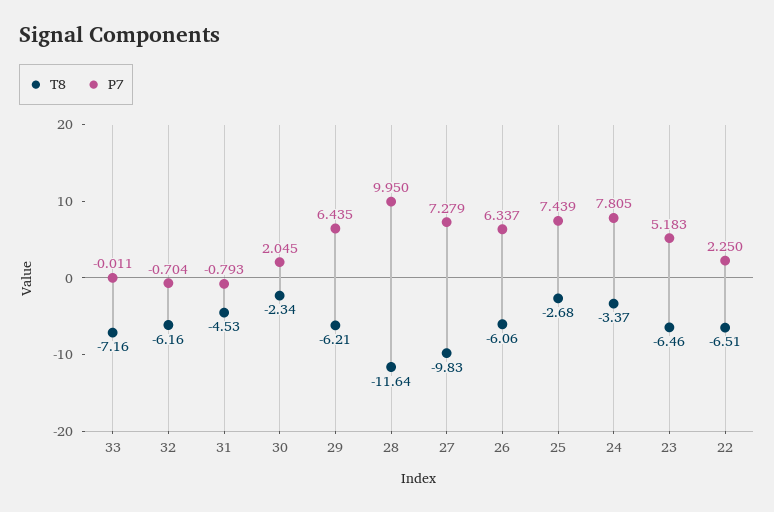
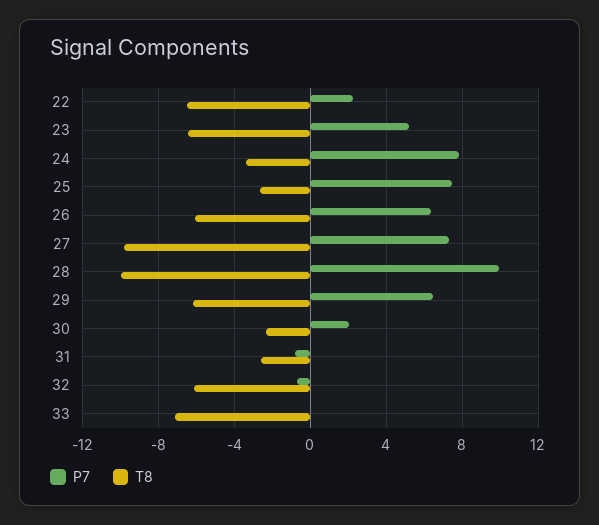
  {
    "T8": {
      "33": -7.16,
      "32": -6.16,
-     "31": -4.53,
+     "31": -2.5,
      "30": -2.34,
      "29": -6.21,
-     "28": -11.64,
+     "28": -10,
      "27": -9.83,
      "26": -6.06,
      "25": -2.68,
      "24": -3.37,
      "23": -6.46,
      "22": -6.51
    },
    "P7": {
      "33": -0.011,
      "32": -0.704,
      "31": -0.793,
      "30": 2.045,
      "29": 6.435,
      "28": 9.95,
      "27": 7.279,
      "26": 6.337,
      "25": 7.439,
      "24": 7.805,
      "23": 5.183,
      "22": 2.25
    }
  }

